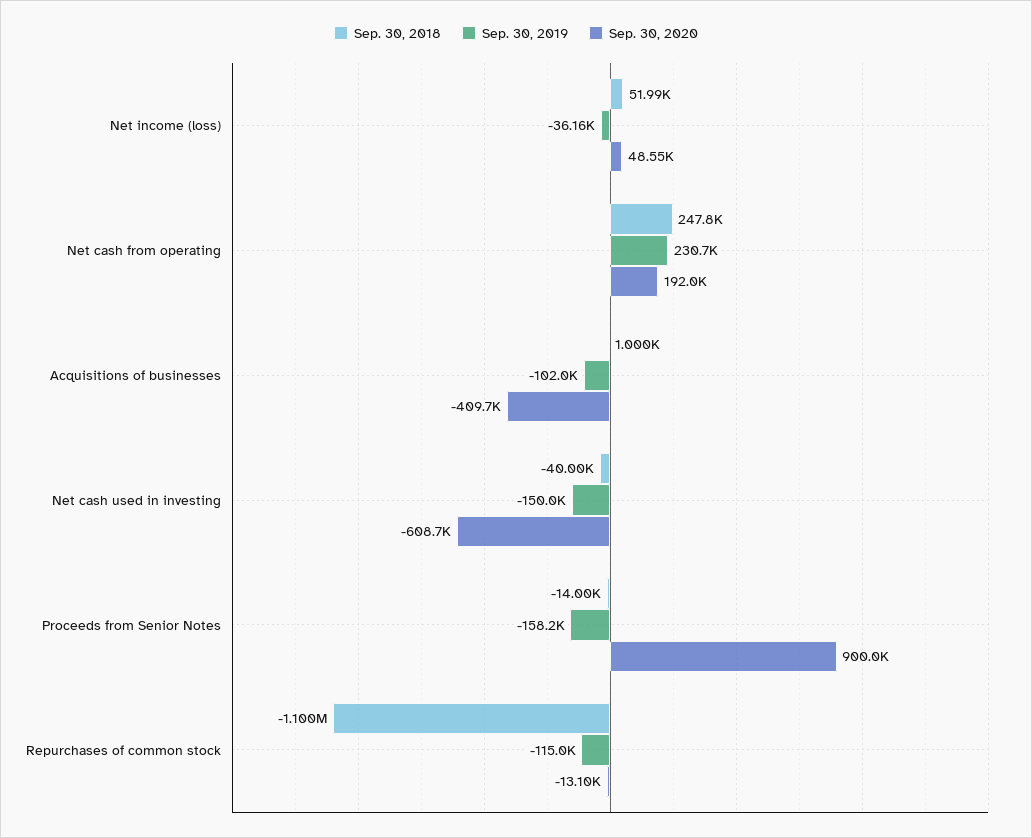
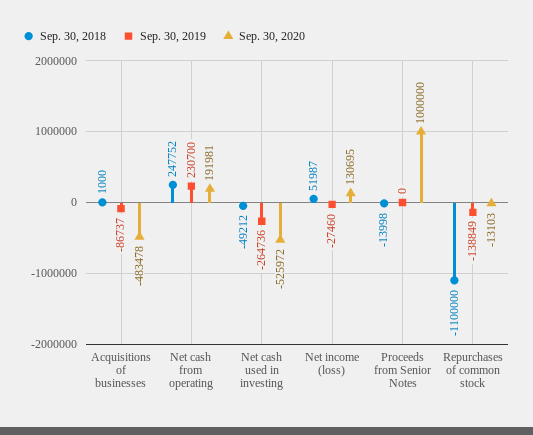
  {
    "Sep. 30, 2018": {
      "Net income (loss)": 51987,
      "Net cash from operating": 247752,
      "Acquisitions of businesses": 1000,
-     "Net cash used in investing": -40000,
+     "Net cash used in investing": -49212,
      "Proceeds from Senior Notes": -13998,
      "Repurchases of common stock": -1100000
    },
    "Sep. 30, 2019": {
-     "Net income (loss)": -36160,
+     "Net income (loss)": -27460,
      "Net cash from operating": 230700,
-     "Acquisitions of businesses": -102000,
+     "Acquisitions of businesses": -86737,
-     "Net cash used in investing": -150000,
+     "Net cash used in investing": -264736,
-     "Proceeds from Senior Notes": -158200,
+     "Proceeds from Senior Notes": 0,
-     "Repurchases of common stock": -115000
+     "Repurchases of common stock": -138849
    },
    "Sep. 30, 2020": {
-     "Net income (loss)": 48550,
+     "Net income (loss)": 130695,
      "Net cash from operating": 191981,
-     "Acquisitions of businesses": -409700,
+     "Acquisitions of businesses": -483478,
-     "Net cash used in investing": -608700,
+     "Net cash used in investing": -525972,
-     "Proceeds from Senior Notes": 900000,
+     "Proceeds from Senior Notes": 1000000,
      "Repurchases of common stock": -13103
    }
  }

